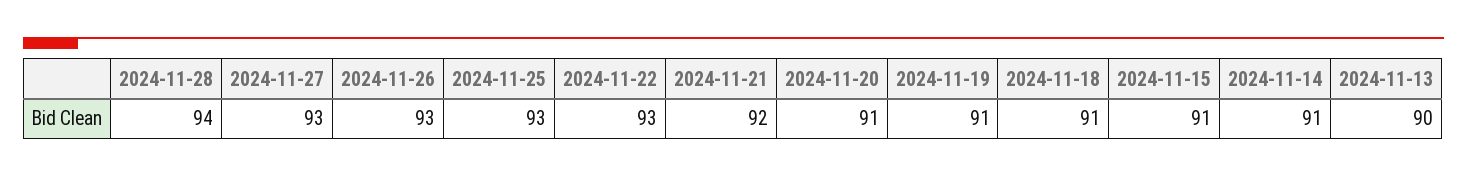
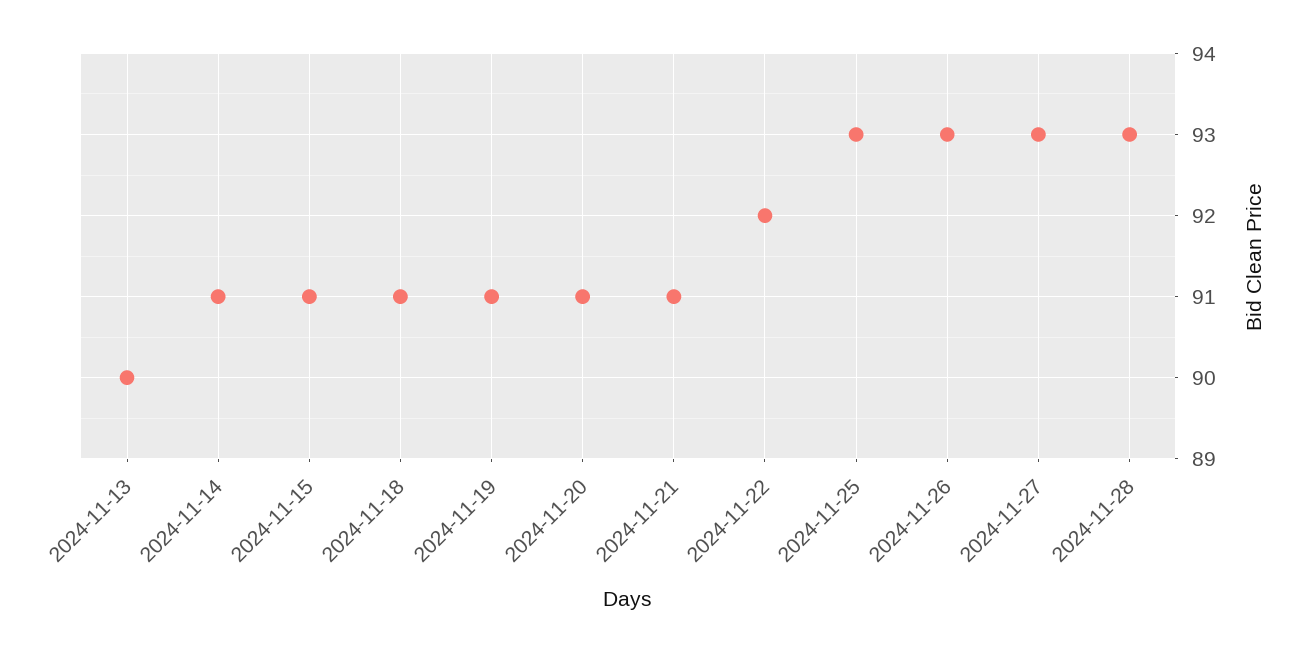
  {
-   "2024-11-28": 94,
+   "2024-11-28": 93,
    "2024-11-27": 93,
    "2024-11-26": 93,
    "2024-11-25": 93,
-   "2024-11-22": 93,
+   "2024-11-22": 92,
-   "2024-11-21": 92,
+   "2024-11-21": 91,
    "2024-11-20": 91,
    "2024-11-19": 91,
    "2024-11-18": 91,
    "2024-11-15": 91,
    "2024-11-14": 91,
    "2024-11-13": 90
  }

